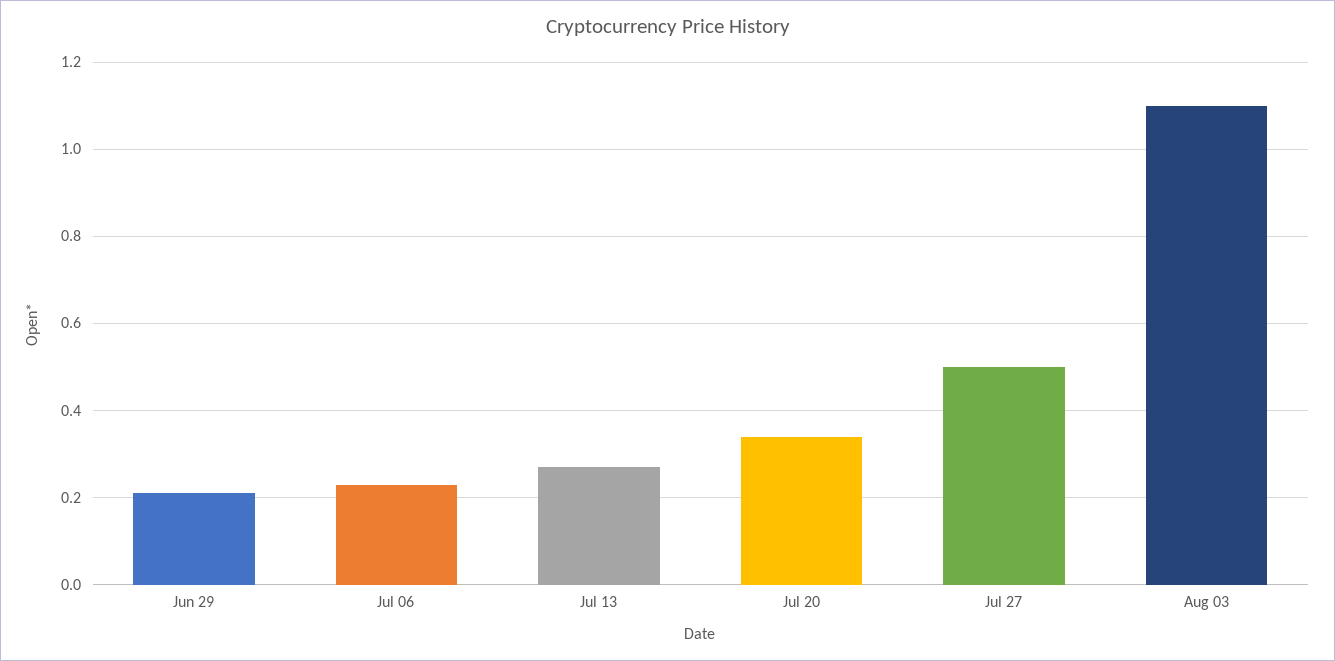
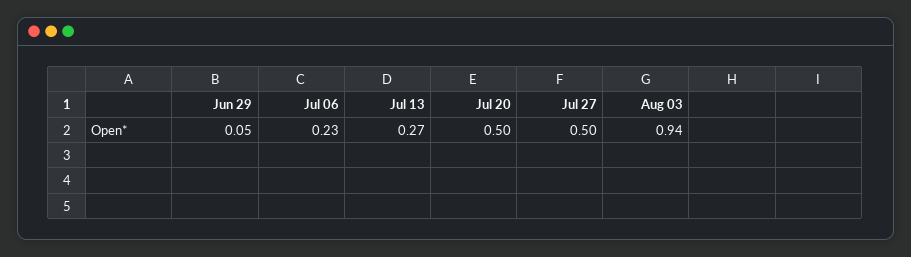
  {
-   "Jun 29": 0.2,
+   "Jun 29": 0.05,
    "Jul 06": 0.23,
    "Jul 13": 0.27,
-   "Jul 20": 0.35,
+   "Jul 20": 0.5,
    "Jul 27": 0.5,
-   "Aug 03": 1.1
+   "Aug 03": 0.94
  }

